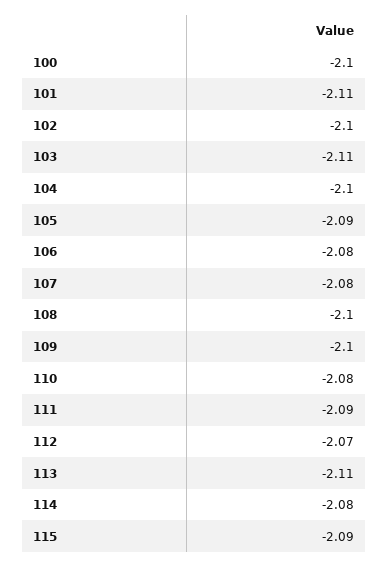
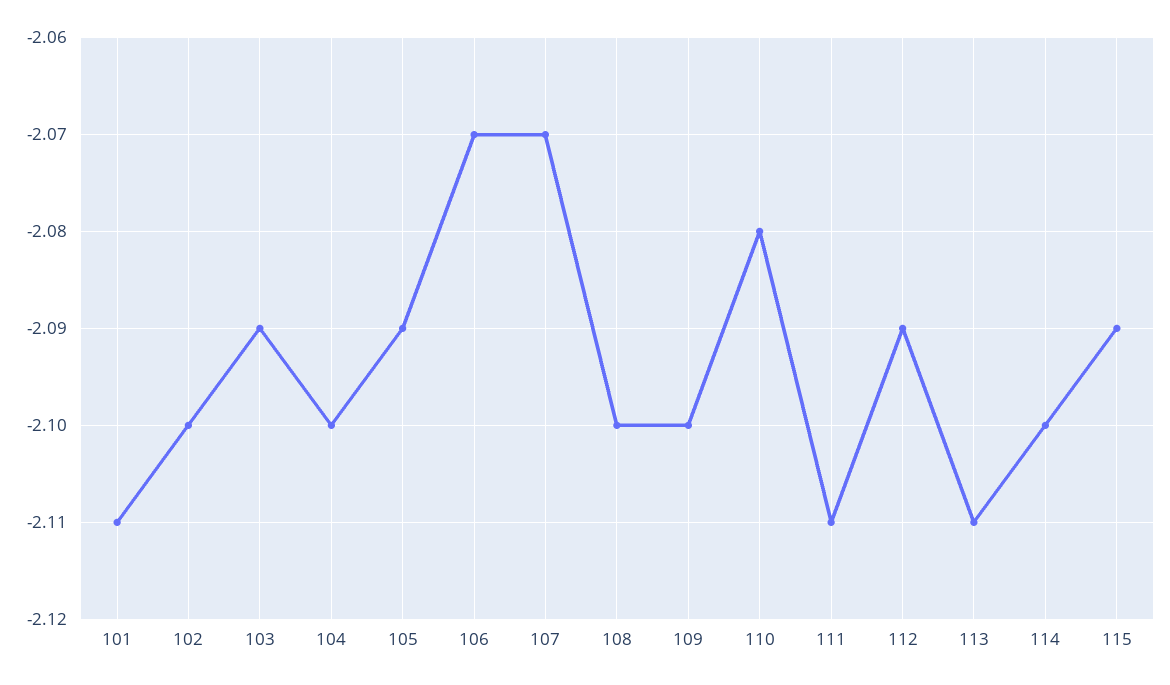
  {
-   "100": -2.1,
    "101": -2.11,
    "102": -2.1,
-   "103": -2.11,
+   "103": -2.09,
    "104": -2.1,
    "105": -2.09,
-   "106": -2.08,
+   "106": -2.07,
-   "107": -2.08,
+   "107": -2.07,
    "108": -2.1,
    "109": -2.1,
    "110": -2.08,
-   "111": -2.09,
+   "111": -2.11,
-   "112": -2.07,
+   "112": -2.09,
    "113": -2.11,
-   "114": -2.08,
+   "114": -2.1,
    "115": -2.09
  }

